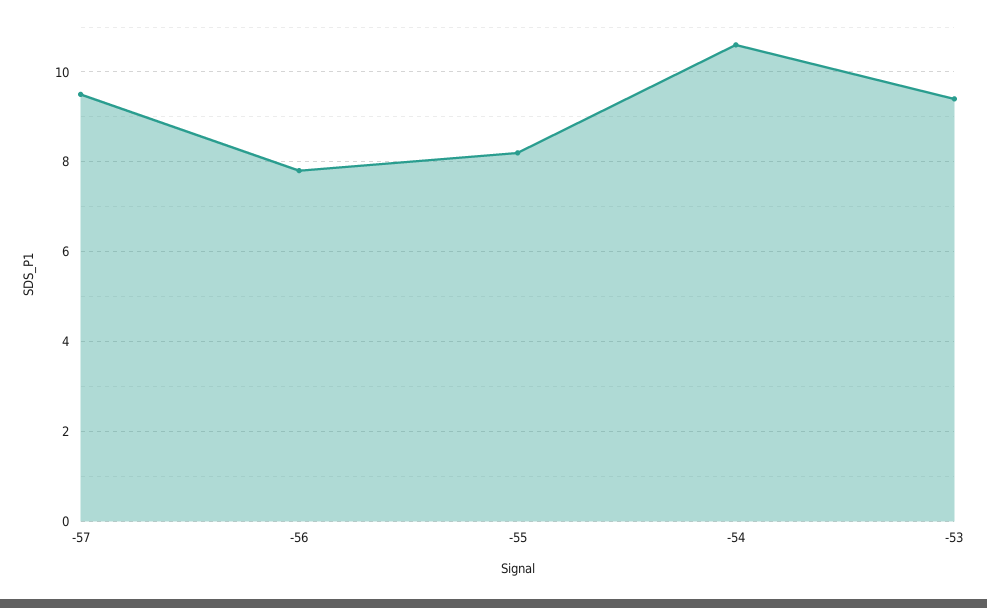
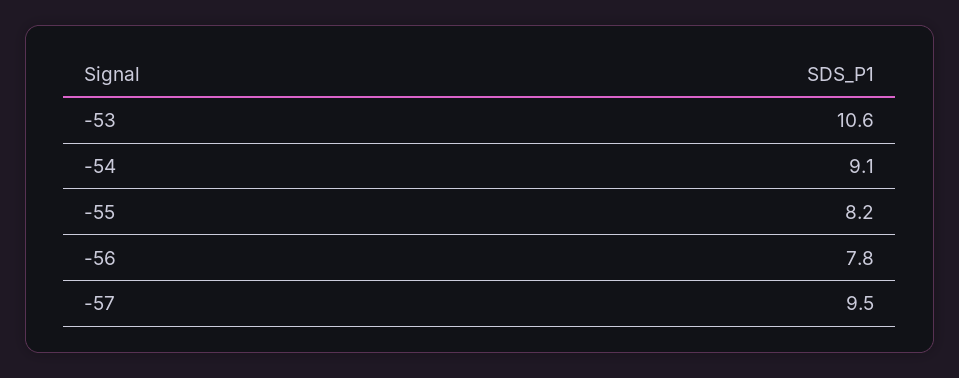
  {
    "-57": 9.5,
    "-56": 7.8,
    "-55": 8.2,
-   "-54": 10.5,
+   "-54": 9.1,
-   "-53": 9.5
+   "-53": 10.6
  }

